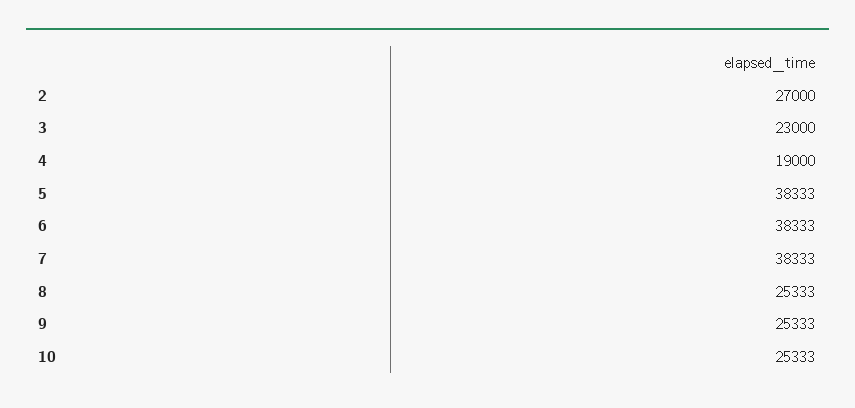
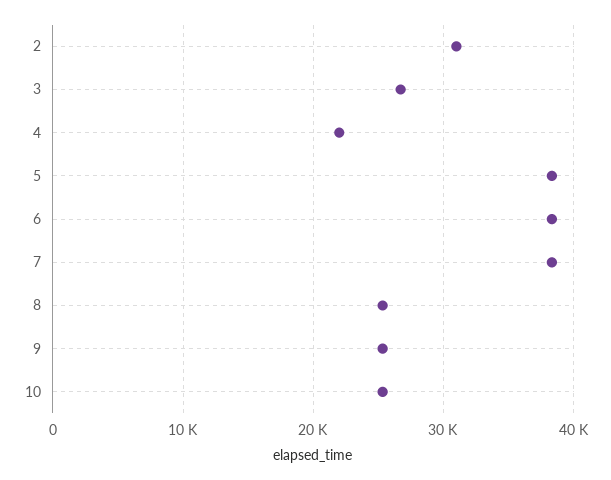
  {
-   "2": 27000,
+   "2": 31000,
-   "3": 23000,
+   "3": 27000,
-   "4": 19000,
+   "4": 22000,
    "5": 38333,
    "6": 38333,
    "7": 38333,
    "8": 25333,
    "9": 25333,
    "10": 25333
  }

